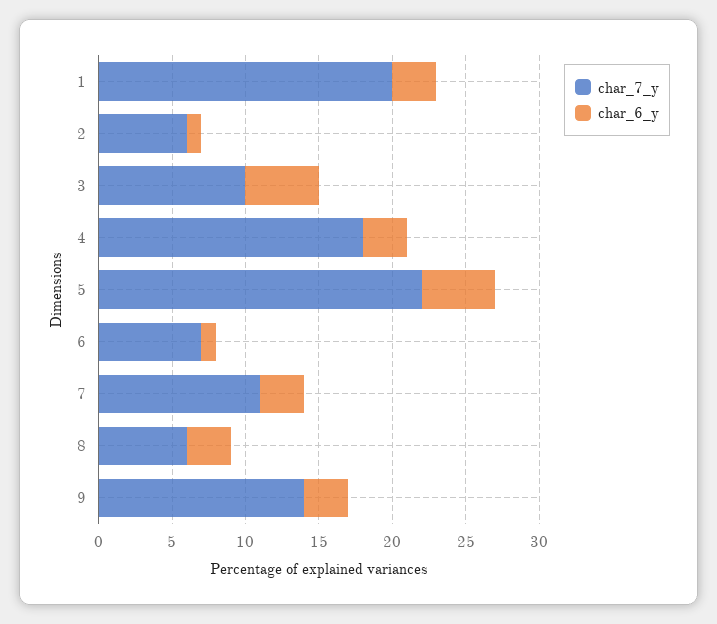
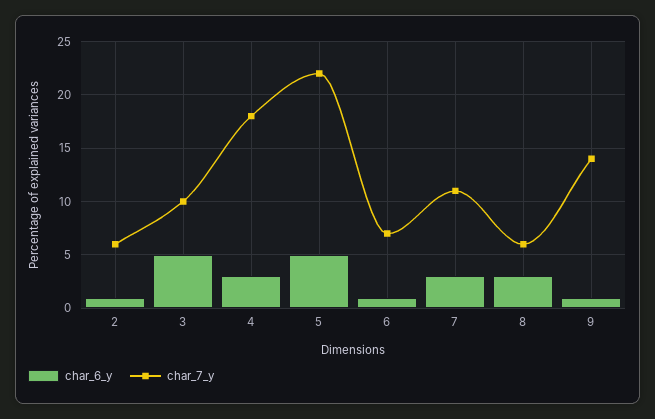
  {
    "char_7_y": {
-     "1": 20,
      "2": 6,
      "3": 10,
      "4": 18,
      "5": 22,
      "6": 7,
      "7": 11,
      "8": 6,
      "9": 14
    },
    "char_6_y": {
-     "1": 3,
      "2": 1,
      "3": 5,
      "4": 3,
      "5": 5,
      "6": 1,
      "7": 3,
      "8": 3,
-     "9": 3
+     "9": 1
    }
  }

